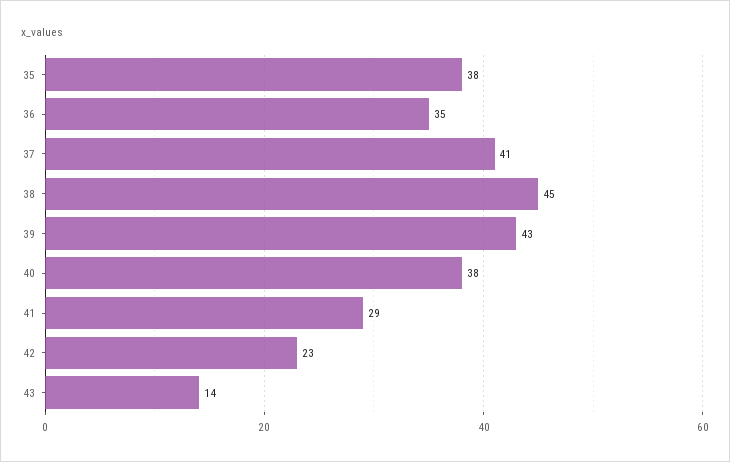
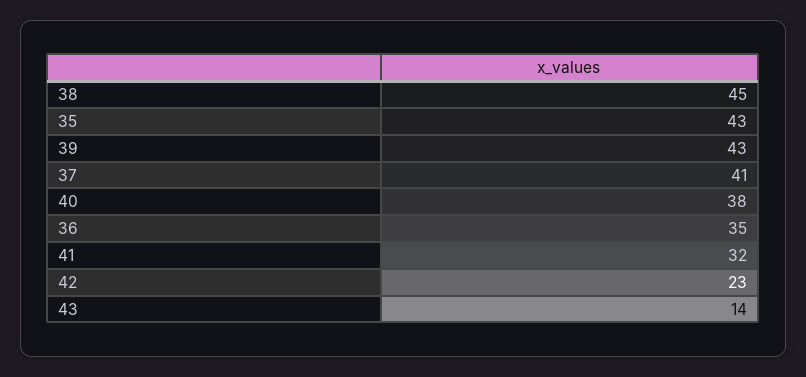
  {
-   "35": 38,
+   "35": 43,
    "36": 35,
    "37": 41,
    "38": 45,
    "39": 43,
    "40": 38,
-   "41": 29,
+   "41": 32,
    "42": 23,
    "43": 14
  }

